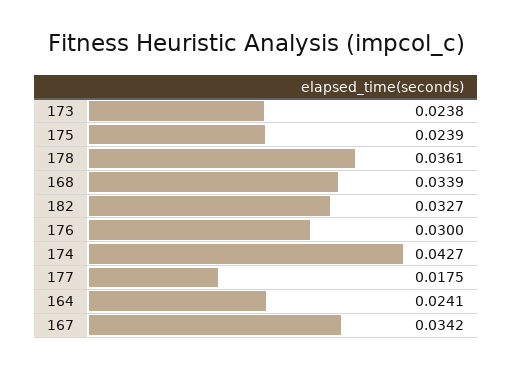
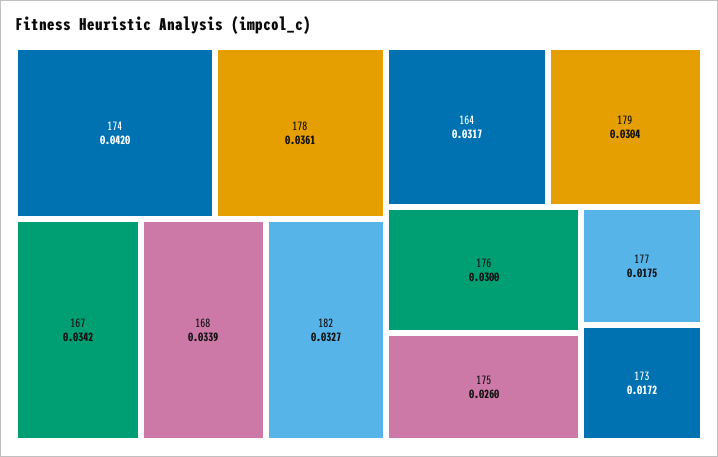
  {
-   "173": 0.0238,
+   "173": 0.0172,
-   "175": 0.0239,
+   "175": 0.026,
    "178": 0.0361,
    "168": 0.0339,
    "182": 0.0327,
    "176": 0.03,
-   "174": 0.0427,
+   "174": 0.042,
    "177": 0.0175,
-   "164": 0.0241,
+   "164": 0.0317,
-   "167": 0.0342
+   "167": 0.0342,
+   "179": 0.0304
  }

